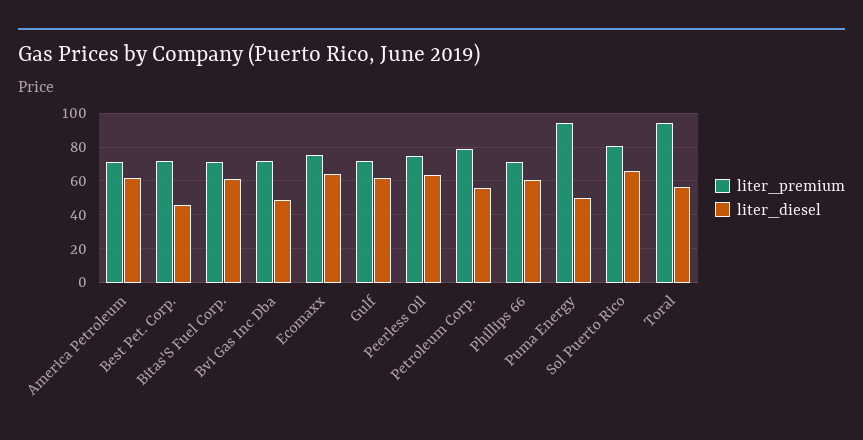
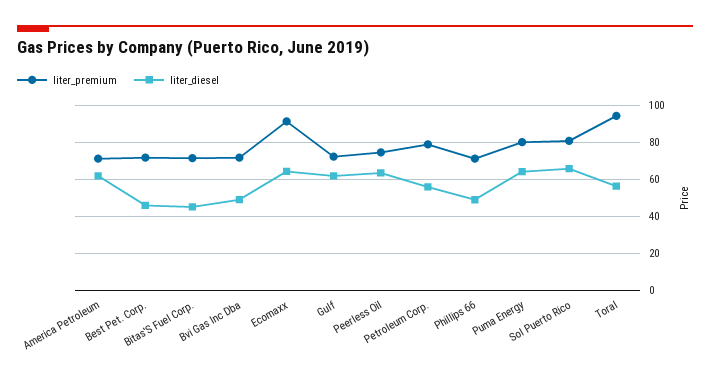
  {
    "liter_premium": {
      "America Petroleum": 70,
      "Best Pet. Corp.": 70,
      "Bitas'S Fuel Corp.": 70,
      "Bvi Gas Inc Dba": 70,
-     "Ecomaxx": 75,
+     "Ecomaxx": 90,
      "Gulf": 70,
      "Peerless Oil": 75,
      "Petroleum Corp.": 80,
      "Phillips 66": 70,
-     "Puma Energy": 95,
+     "Puma Energy": 80,
      "Sol Puerto Rico": 80,
      "Toral": 95
    },
    "liter_diesel": {
      "America Petroleum": 60,
      "Best Pet. Corp.": 45,
-     "Bitas'S Fuel Corp.": 60,
+     "Bitas'S Fuel Corp.": 45,
      "Bvi Gas Inc Dba": 50,
      "Ecomaxx": 65,
      "Gulf": 60,
      "Peerless Oil": 65,
      "Petroleum Corp.": 55,
-     "Phillips 66": 60,
+     "Phillips 66": 50,
-     "Puma Energy": 50,
+     "Puma Energy": 65,
      "Sol Puerto Rico": 65,
      "Toral": 55
    }
  }

